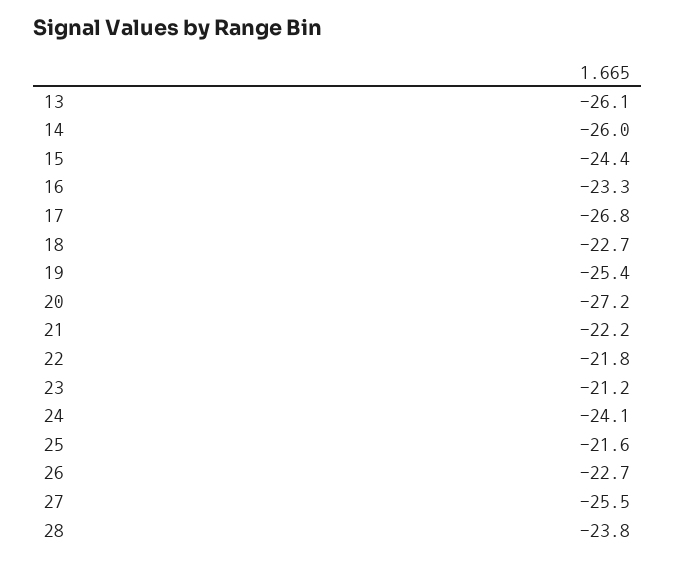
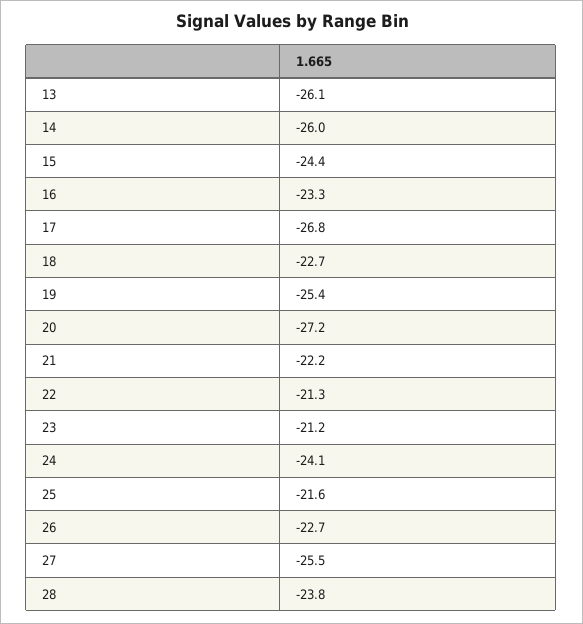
  {
    "13": -26.1,
    "14": -26,
    "15": -24.4,
    "16": -23.3,
    "17": -26.8,
    "18": -22.7,
    "19": -25.4,
    "20": -27.2,
    "21": -22.2,
-   "22": -21.8,
+   "22": -21.3,
    "23": -21.2,
    "24": -24.1,
    "25": -21.6,
    "26": -22.7,
    "27": -25.5,
    "28": -23.8
  }

